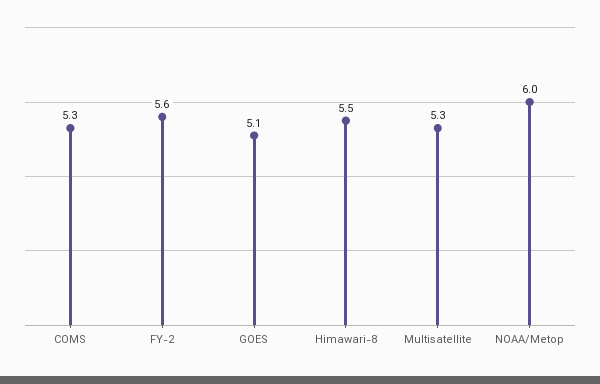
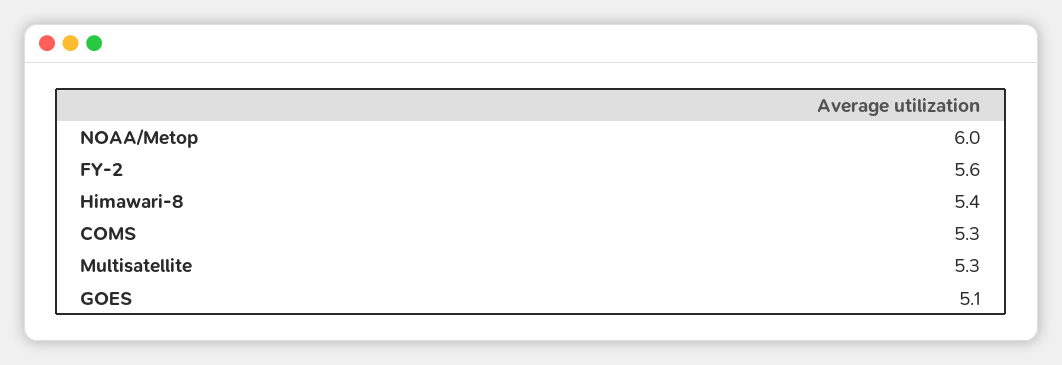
  {
    "COMS": 5.3,
    "FY-2": 5.6,
    "GOES": 5.1,
-   "Himawari-8": 5.5,
+   "Himawari-8": 5.4,
    "Multisatellite": 5.3,
    "NOAA/Metop": 6
  }

